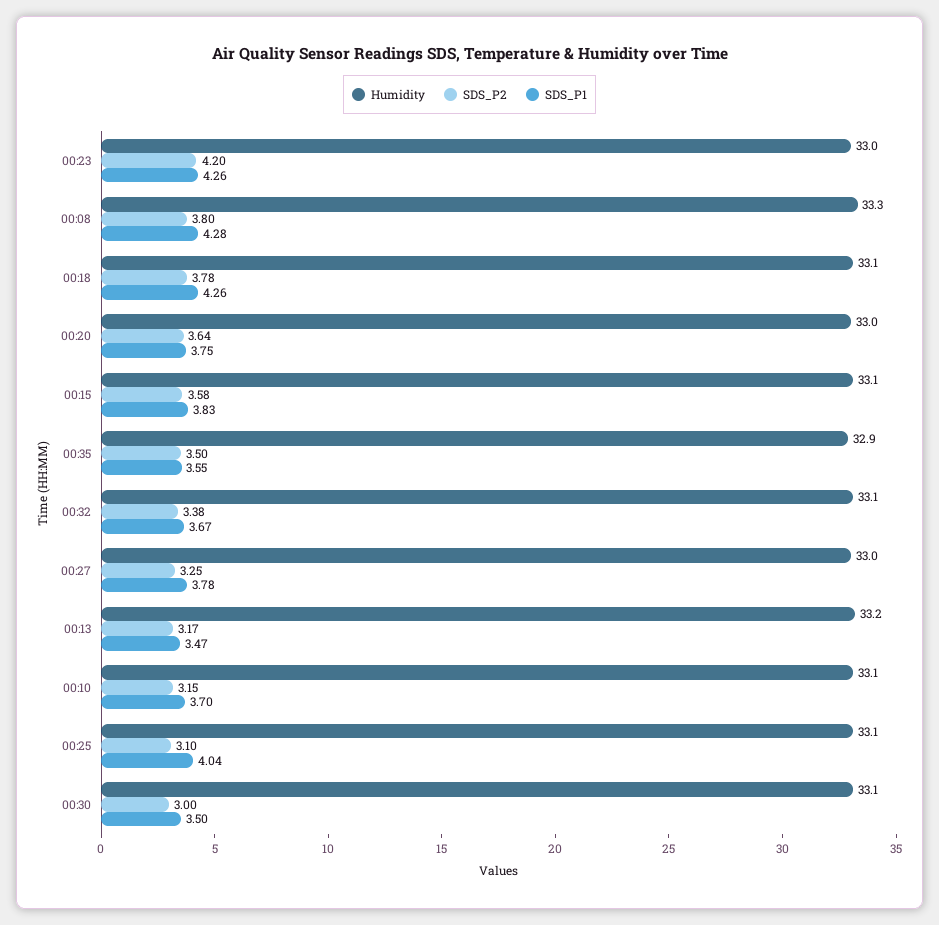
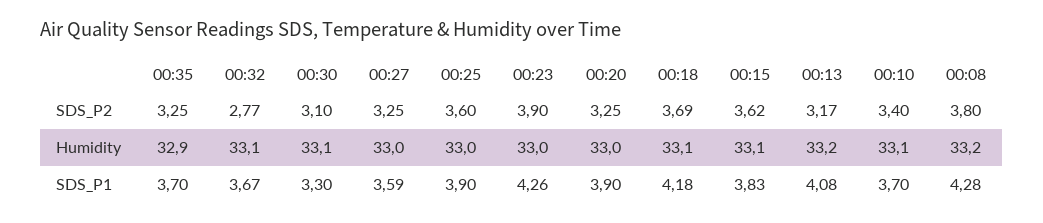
  {
    "Humidity": {
      "00:23": 33,
-     "00:08": 33.3,
+     "00:08": 33.2,
      "00:18": 33.1,
      "00:20": 33,
      "00:15": 33.1,
      "00:35": 32.9,
      "00:32": 33.1,
      "00:27": 33,
      "00:13": 33.2,
      "00:10": 33.1,
-     "00:25": 33.1,
+     "00:25": 33,
      "00:30": 33.1
    },
    "SDS_P2": {
-     "00:23": 4.2,
+     "00:23": 3.9,
      "00:08": 3.8,
-     "00:18": 3.78,
+     "00:18": 3.69,
-     "00:20": 3.64,
+     "00:20": 3.25,
-     "00:15": 3.58,
+     "00:15": 3.62,
-     "00:35": 3.5,
+     "00:35": 3.25,
-     "00:32": 3.38,
+     "00:32": 2.77,
      "00:27": 3.25,
      "00:13": 3.17,
-     "00:10": 3.15,
+     "00:10": 3.4,
-     "00:25": 3.1,
+     "00:25": 3.6,
-     "00:30": 3
+     "00:30": 3.1
    },
    "SDS_P1": {
      "00:23": 4.26,
      "00:08": 4.28,
-     "00:18": 4.26,
+     "00:18": 4.18,
-     "00:20": 3.75,
+     "00:20": 3.9,
      "00:15": 3.83,
-     "00:35": 3.55,
+     "00:35": 3.7,
      "00:32": 3.67,
-     "00:27": 3.78,
+     "00:27": 3.59,
-     "00:13": 3.47,
+     "00:13": 4.08,
      "00:10": 3.7,
-     "00:25": 4.04,
+     "00:25": 3.9,
-     "00:30": 3.5
+     "00:30": 3.3
    }
  }

